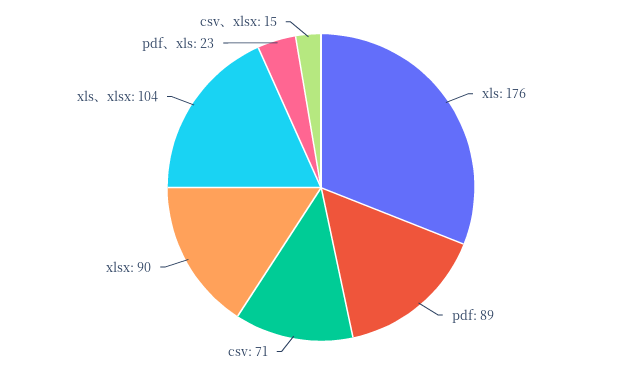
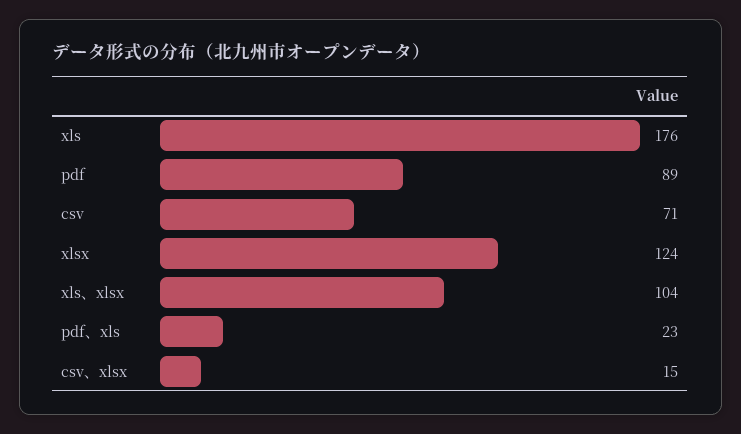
  {
    "xls": 176,
    "pdf": 89,
    "csv": 71,
-   "xlsx": 90,
+   "xlsx": 124,
    "xls、xlsx": 104,
    "pdf、xls": 23,
    "csv、xlsx": 15
  }

